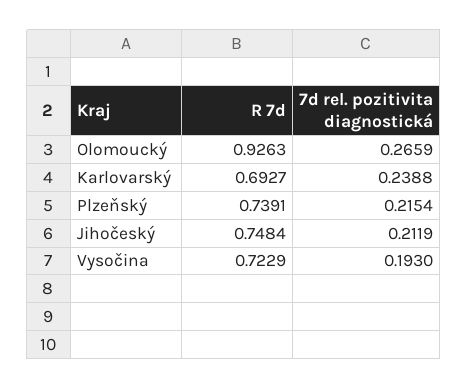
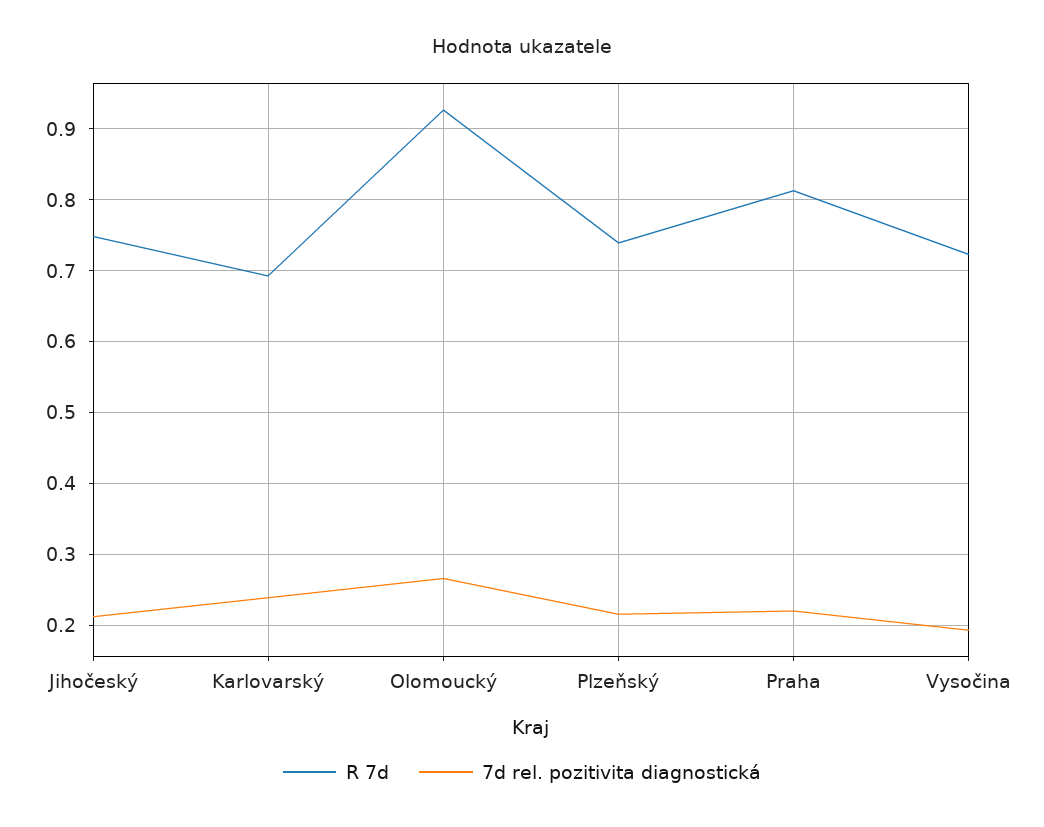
  {
    "R 7d": {
      "Olomoucký": 0.9263,
      "Karlovarský": 0.6927,
      "Plzeňský": 0.7391,
      "Jihočeský": 0.7484,
-     "Vysočina": 0.7229
+     "Vysočina": 0.7229,
+     "Praha": 0.81
    },
    "7d rel. pozitivita diagnostická": {
      "Olomoucký": 0.2659,
      "Karlovarský": 0.2388,
      "Plzeňský": 0.2154,
      "Jihočeský": 0.2119,
-     "Vysočina": 0.193
+     "Vysočina": 0.193,
+     "Praha": 0.22
    }
  }

